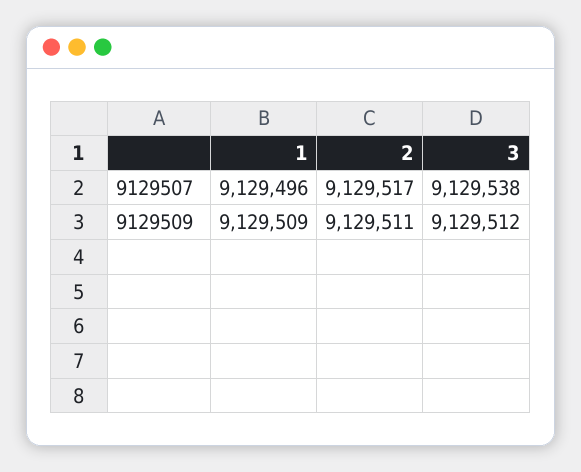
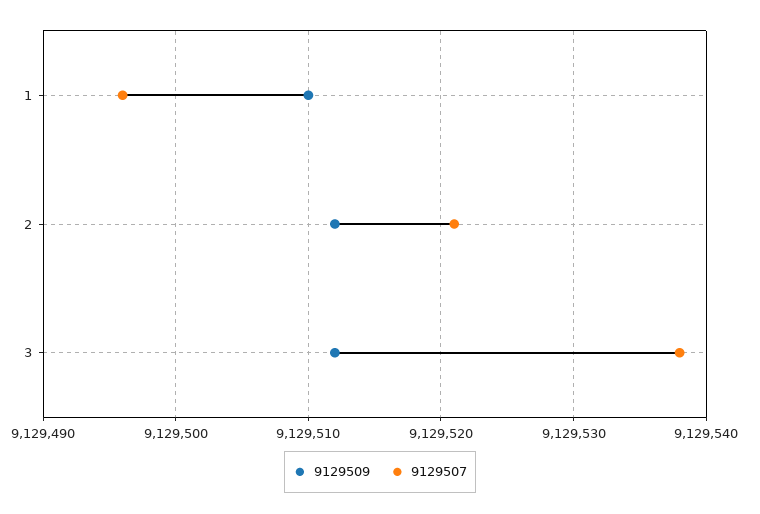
  {
    "9129507": {
      "1": 9129496,
-     "2": 9129517,
+     "2": 9129521,
      "3": 9129538
    },
    "9129509": {
-     "1": 9129509,
+     "1": 9129510,
-     "2": 9129511,
+     "2": 9129512,
      "3": 9129512
    }
  }

